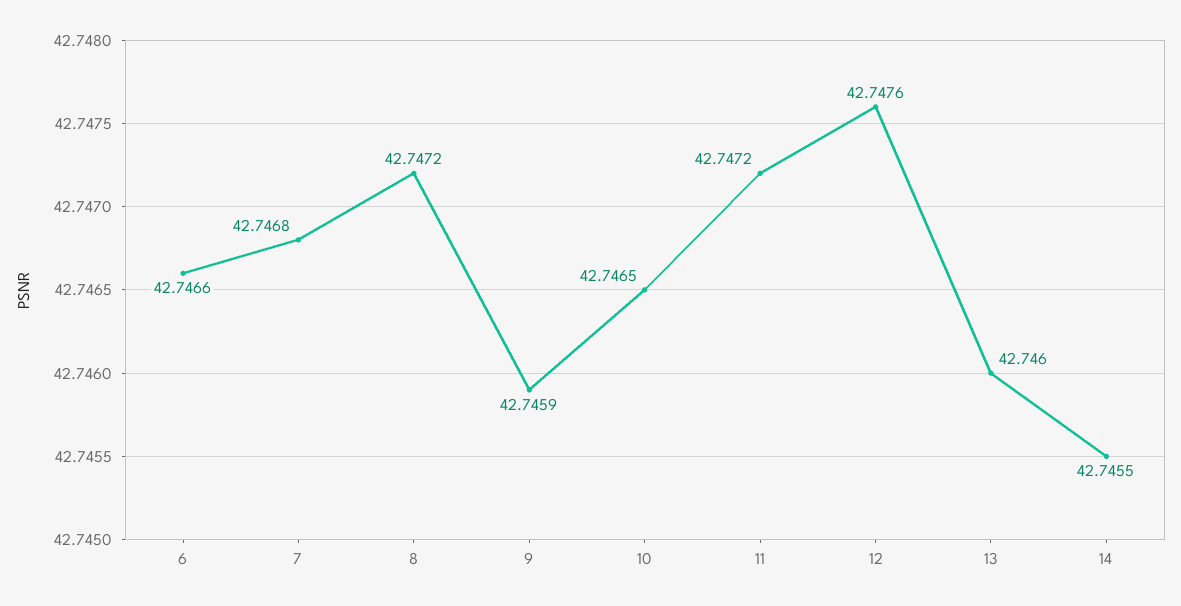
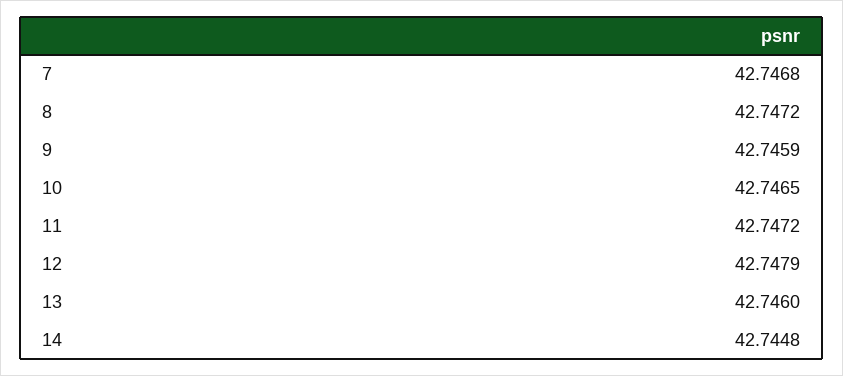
  {
-   "6": 42.7466,
    "7": 42.7468,
    "8": 42.7472,
    "9": 42.7459,
    "10": 42.7465,
    "11": 42.7472,
-   "12": 42.7476,
+   "12": 42.7479,
    "13": 42.746,
-   "14": 42.7455
+   "14": 42.7448
  }

